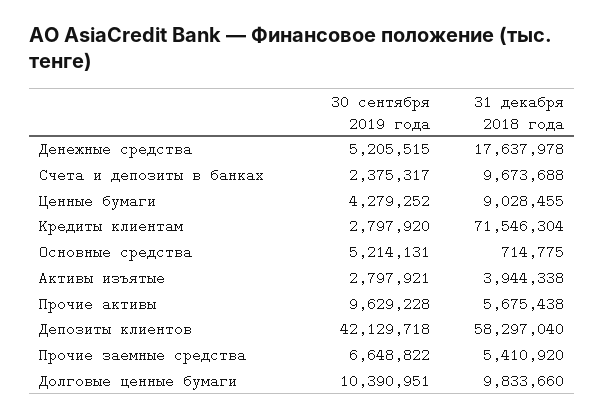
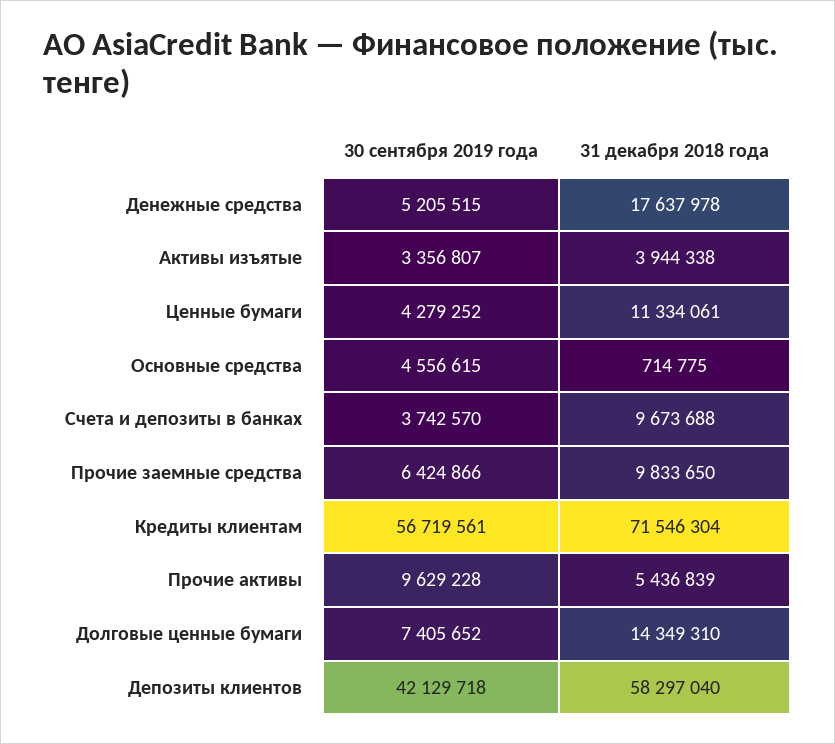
  {
    "30 сентября 2019 года": {
      "Денежные средства": 5205515,
-     "Счета и депозиты в банках": 2375317,
+     "Счета и депозиты в банках": 3742570,
      "Ценные бумаги": 4279252,
-     "Кредиты клиентам": 2797920,
+     "Кредиты клиентам": 56719561,
-     "Основные средства": 5214131,
+     "Основные средства": 4556615,
-     "Активы изъятые": 2797921,
+     "Активы изъятые": 3356807,
      "Прочие активы": 9629228,
      "Депозиты клиентов": 42129718,
-     "Прочие заемные средства": 6648822,
+     "Прочие заемные средства": 6424866,
-     "Долговые ценные бумаги": 10390951
+     "Долговые ценные бумаги": 7405652
    },
    "31 декабря 2018 года": {
      "Денежные средства": 17637978,
      "Счета и депозиты в банках": 9673688,
-     "Ценные бумаги": 9028455,
+     "Ценные бумаги": 11334061,
      "Кредиты клиентам": 71546304,
      "Основные средства": 714775,
      "Активы изъятые": 3944338,
-     "Прочие активы": 5675438,
+     "Прочие активы": 5436839,
      "Депозиты клиентов": 58297040,
-     "Прочие заемные средства": 5410920,
+     "Прочие заемные средства": 9833650,
-     "Долговые ценные бумаги": 9833660
+     "Долговые ценные бумаги": 14349310
    }
  }

